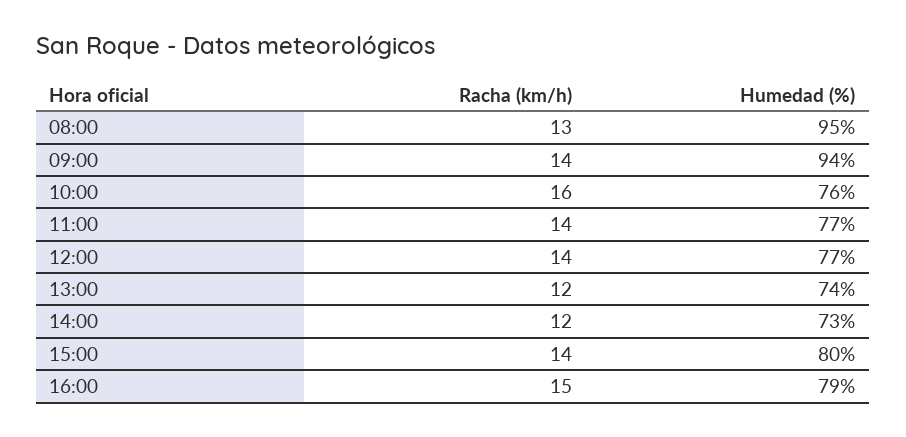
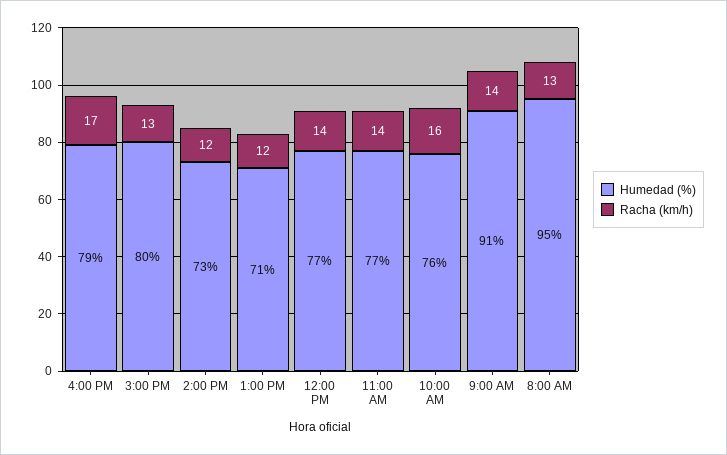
  {
    "Racha (km/h)": {
      "08:00": 13,
      "09:00": 14,
      "10:00": 16,
      "11:00": 14,
      "12:00": 14,
      "13:00": 12,
      "14:00": 12,
-     "15:00": 14,
+     "15:00": 13,
-     "16:00": 15
+     "16:00": 17
    },
    "Humedad (%)": {
      "08:00": 95,
-     "09:00": 94,
+     "09:00": 91,
      "10:00": 76,
      "11:00": 77,
      "12:00": 77,
-     "13:00": 74,
+     "13:00": 71,
      "14:00": 73,
      "15:00": 80,
      "16:00": 79
    }
  }

